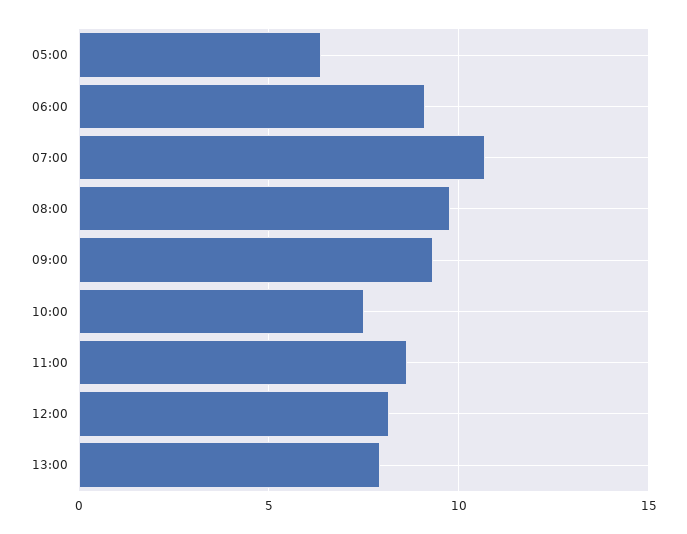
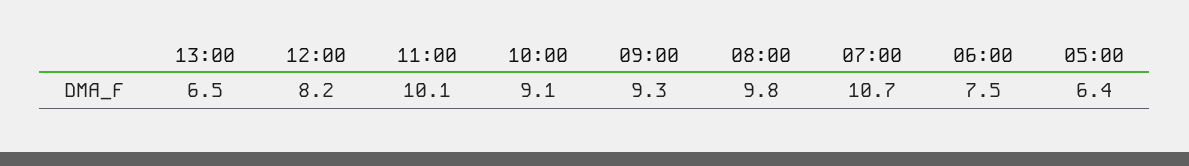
  {
    "05:00": 6.4,
-   "06:00": 9,
+   "06:00": 7.5,
    "07:00": 10.7,
    "08:00": 9.8,
    "09:00": 9.3,
-   "10:00": 7.5,
+   "10:00": 9.1,
-   "11:00": 8.5,
+   "11:00": 10.1,
    "12:00": 8.2,
-   "13:00": 8
+   "13:00": 6.5
  }

